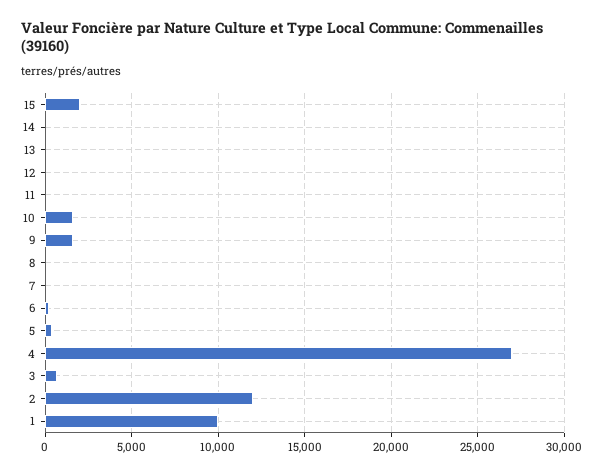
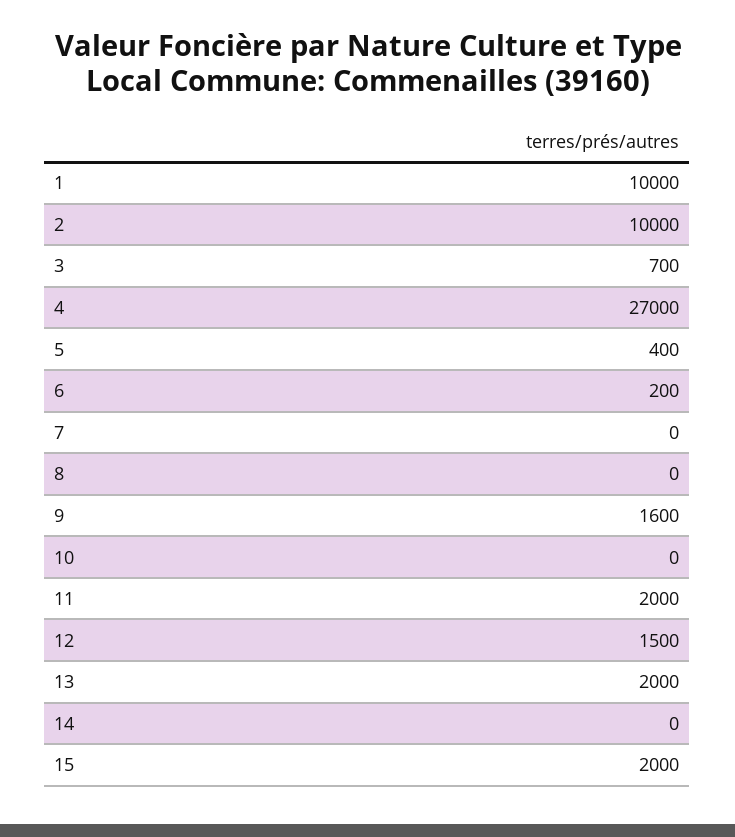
  {
    "15": 2000,
    "14": 0,
-   "13": 0,
+   "13": 2000,
-   "12": 0,
+   "12": 1500,
-   "11": 0,
+   "11": 2000,
-   "10": 1500,
+   "10": 0,
    "9": 1600,
    "8": 0,
    "7": 0,
    "6": 200,
    "5": 400,
    "4": 27000,
    "3": 700,
-   "2": 12000,
+   "2": 10000,
    "1": 10000
  }

